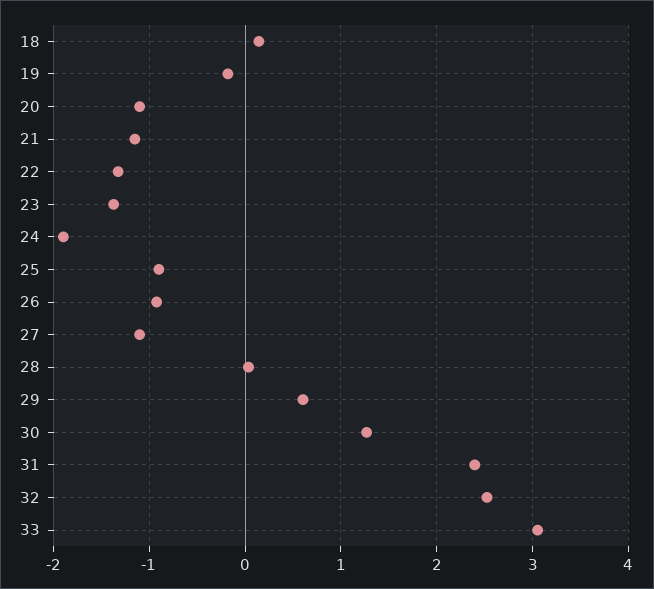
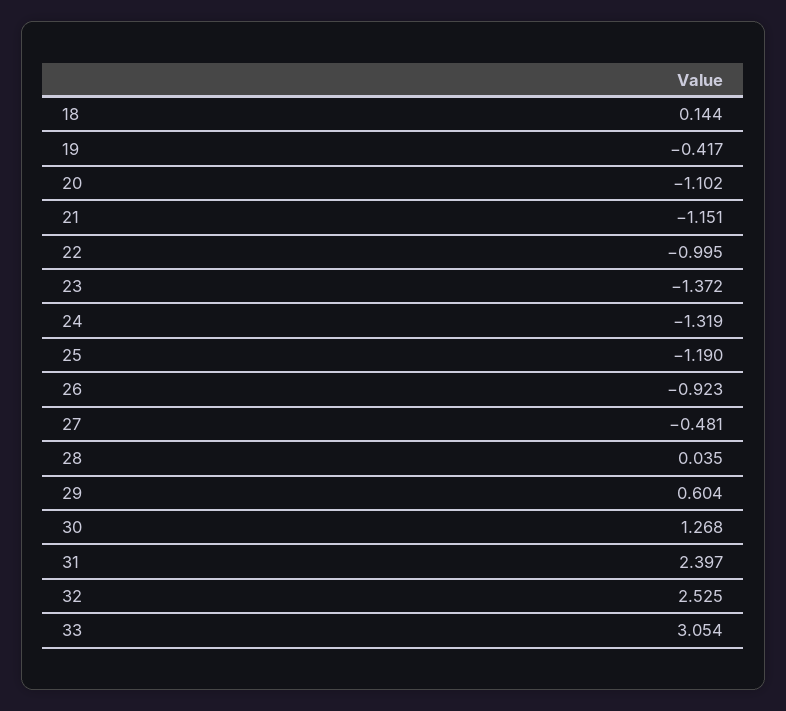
  {
    "18": 0.144,
-   "19": -0.2,
+   "19": -0.417,
    "20": -1.102,
    "21": -1.151,
-   "22": -1.3,
+   "22": -0.995,
    "23": -1.372,
-   "24": -1.9,
+   "24": -1.319,
-   "25": -0.9,
+   "25": -1.19,
    "26": -0.923,
-   "27": -1.1,
+   "27": -0.481,
    "28": 0.035,
    "29": 0.604,
    "30": 1.268,
    "31": 2.397,
    "32": 2.525,
    "33": 3.054
  }

